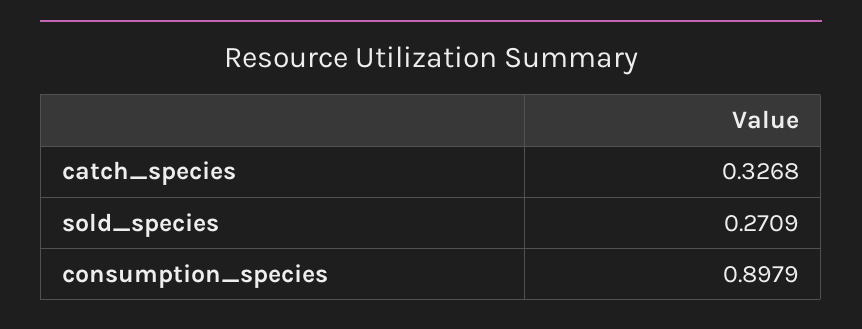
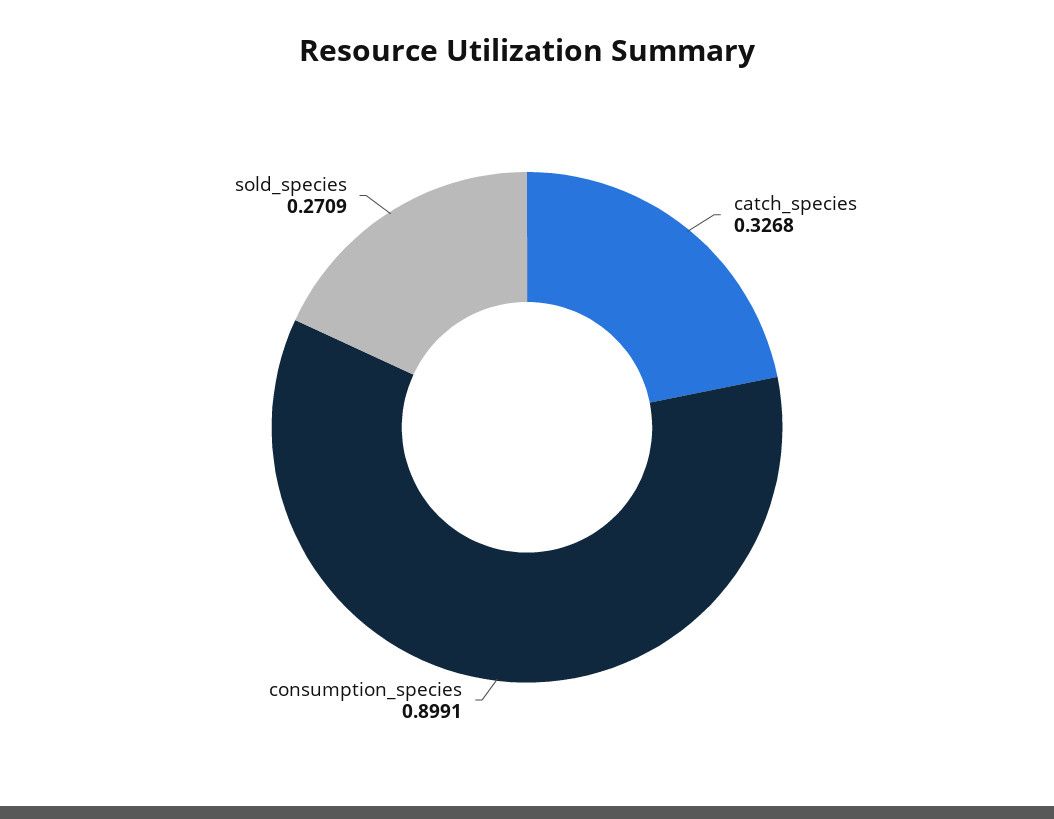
  {
    "catch_species": 0.3268,
    "sold_species": 0.2709,
-   "consumption_species": 0.8979
+   "consumption_species": 0.8991
  }

